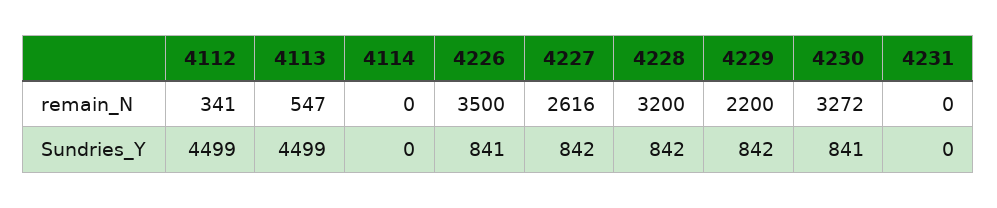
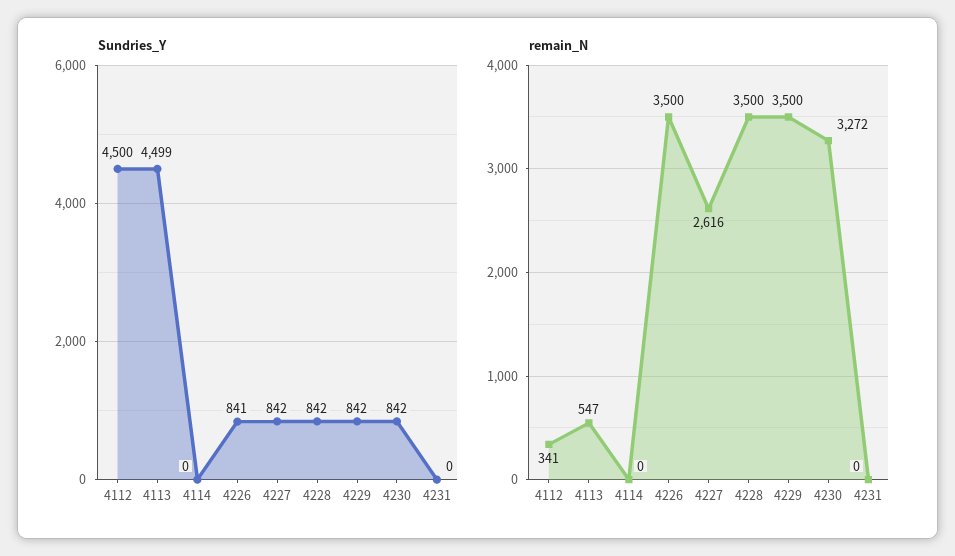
  {
    "remain_N": {
      "4112": 341,
      "4113": 547,
      "4114": 0,
      "4226": 3500,
      "4227": 2616,
-     "4228": 3200,
+     "4228": 3500,
-     "4229": 2200,
+     "4229": 3500,
      "4230": 3272,
      "4231": 0
    },
    "Sundries_Y": {
-     "4112": 4499,
+     "4112": 4500,
      "4113": 4499,
      "4114": 0,
      "4226": 841,
      "4227": 842,
      "4228": 842,
      "4229": 842,
-     "4230": 841,
+     "4230": 842,
      "4231": 0
    }
  }

